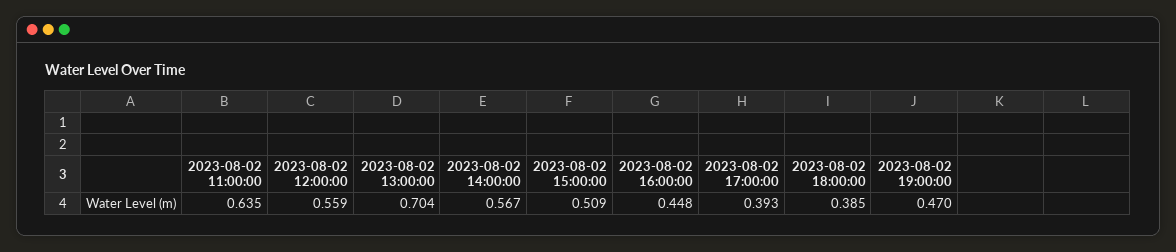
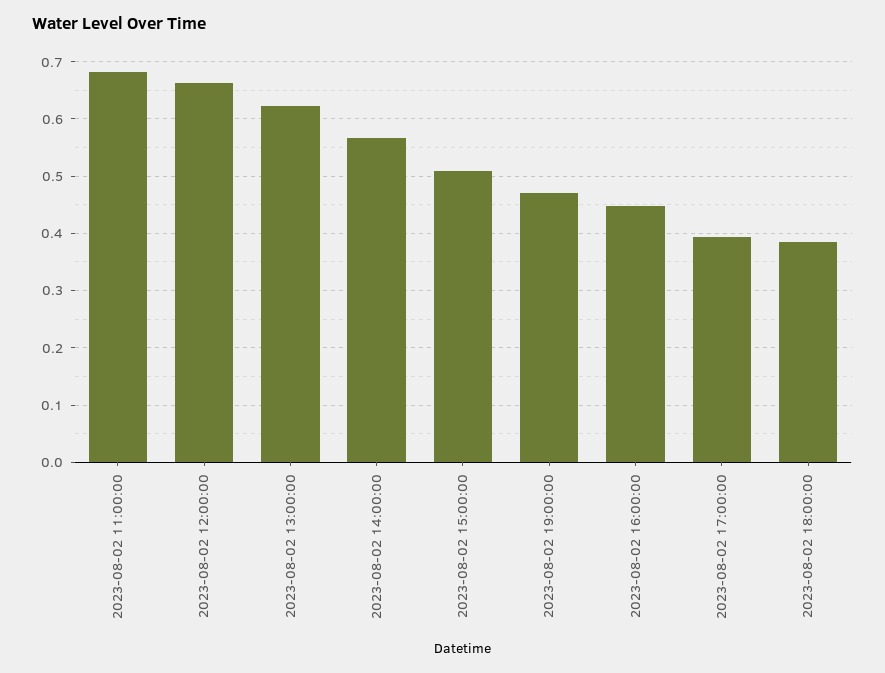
  {
-   "2023-08-02 11:00:00": 0.635,
+   "2023-08-02 11:00:00": 0.68,
-   "2023-08-02 12:00:00": 0.559,
+   "2023-08-02 12:00:00": 0.66,
-   "2023-08-02 13:00:00": 0.704,
+   "2023-08-02 13:00:00": 0.62,
    "2023-08-02 14:00:00": 0.567,
    "2023-08-02 15:00:00": 0.509,
    "2023-08-02 16:00:00": 0.448,
    "2023-08-02 17:00:00": 0.393,
    "2023-08-02 18:00:00": 0.385,
    "2023-08-02 19:00:00": 0.47
  }

